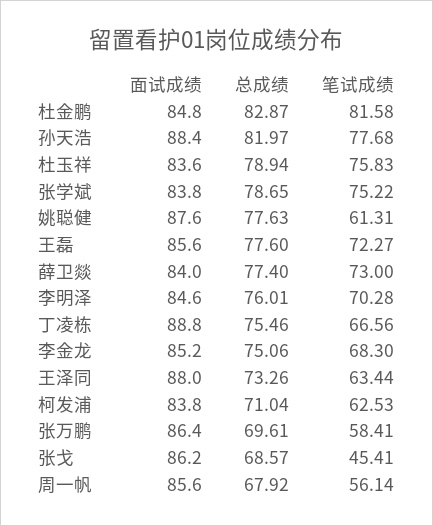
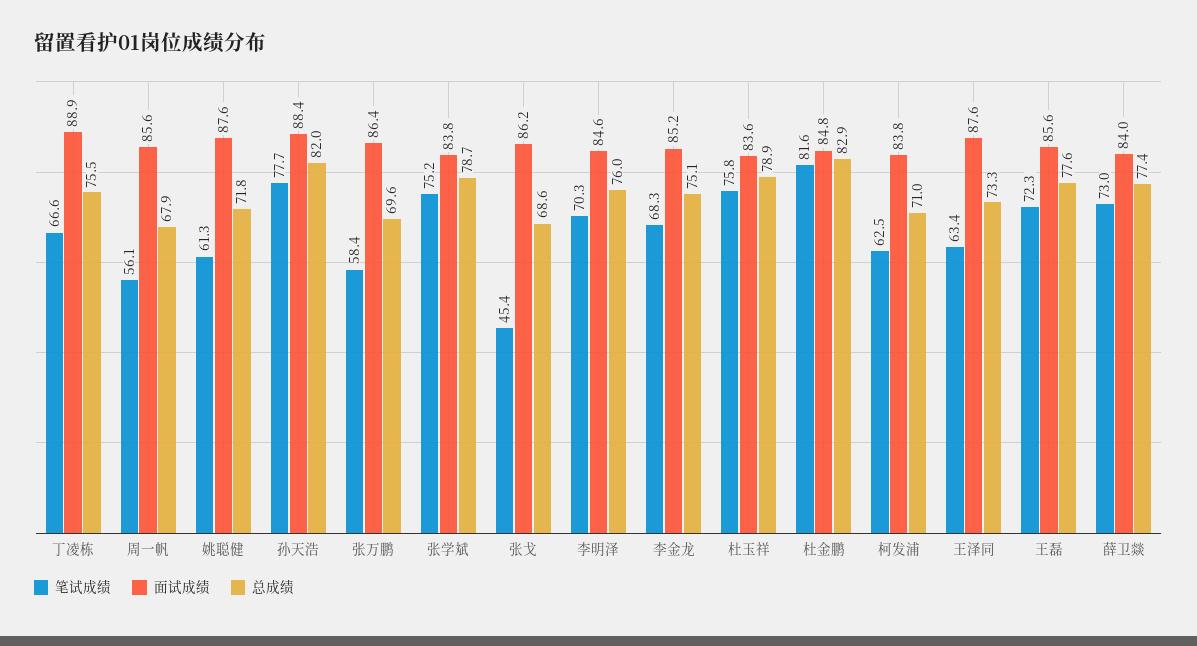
  {
    "面试成绩": {
      "杜金鹏": 84.8,
      "孙天浩": 88.4,
      "杜玉祥": 83.6,
      "张学斌": 83.8,
      "姚聪健": 87.6,
      "王磊": 85.6,
      "薛卫燚": 84,
      "李明泽": 84.6,
-     "丁凌栋": 88.8,
+     "丁凌栋": 88.9,
      "李金龙": 85.2,
-     "王泽同": 88,
+     "王泽同": 87.6,
      "柯发浦": 83.8,
      "张万鹏": 86.4,
      "张戈": 86.2,
      "周一帆": 85.6
    },
    "总成绩": {
      "杜金鹏": 82.87,
      "孙天浩": 81.97,
      "杜玉祥": 78.94,
      "张学斌": 78.65,
-     "姚聪健": 77.63,
+     "姚聪健": 71.8,
      "王磊": 77.6,
      "薛卫燚": 77.4,
      "李明泽": 76.01,
      "丁凌栋": 75.46,
      "李金龙": 75.06,
      "王泽同": 73.26,
      "柯发浦": 71.04,
      "张万鹏": 69.61,
      "张戈": 68.57,
      "周一帆": 67.92
    },
    "笔试成绩": {
      "杜金鹏": 81.58,
      "孙天浩": 77.68,
      "杜玉祥": 75.83,
      "张学斌": 75.22,
      "姚聪健": 61.31,
      "王磊": 72.27,
      "薛卫燚": 73,
      "李明泽": 70.28,
      "丁凌栋": 66.56,
      "李金龙": 68.3,
      "王泽同": 63.44,
      "柯发浦": 62.53,
      "张万鹏": 58.41,
      "张戈": 45.41,
      "周一帆": 56.14
    }
  }

